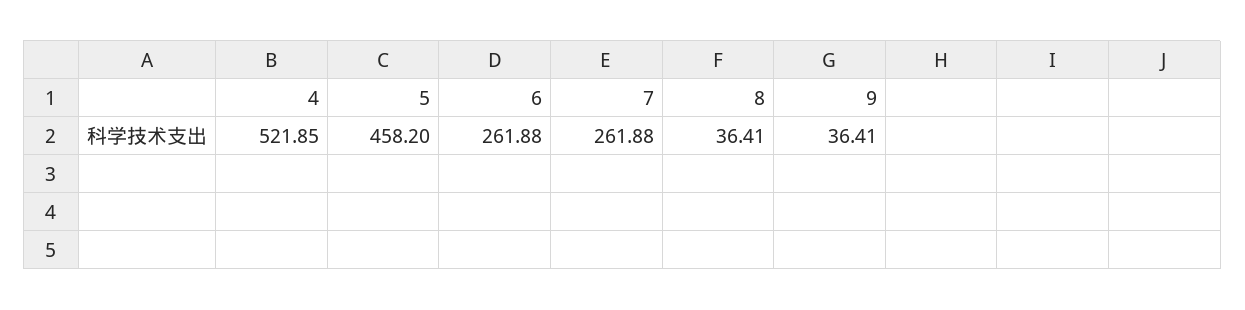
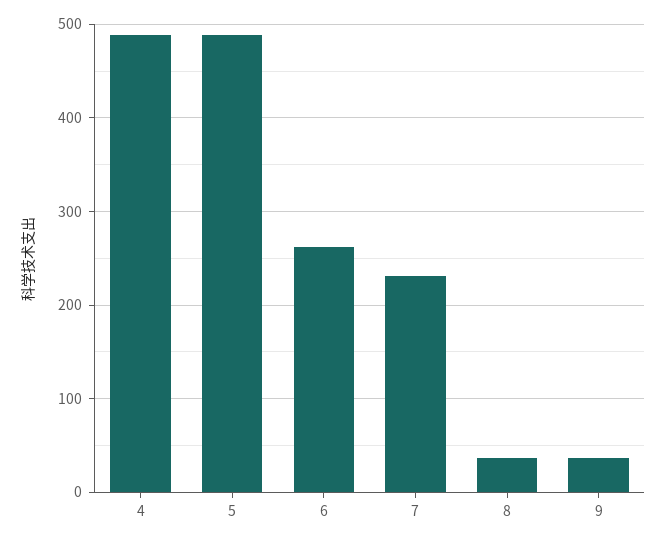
  {
-   "4": 521.85,
+   "4": 490,
-   "5": 458.2,
+   "5": 490,
    "6": 261.88,
-   "7": 261.88,
+   "7": 230,
    "8": 36.41,
    "9": 36.41
  }

